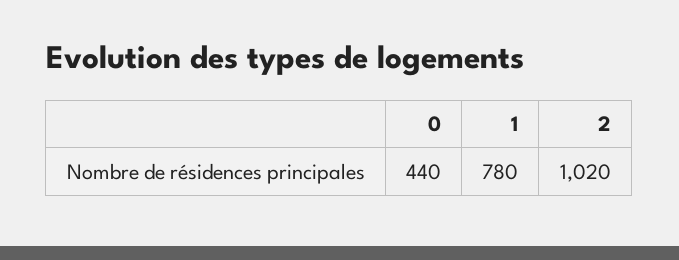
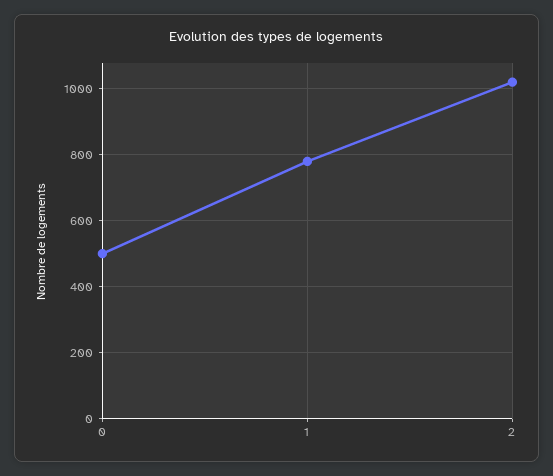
  {
-   "0": 440,
+   "0": 500,
    "1": 780,
    "2": 1020
  }

